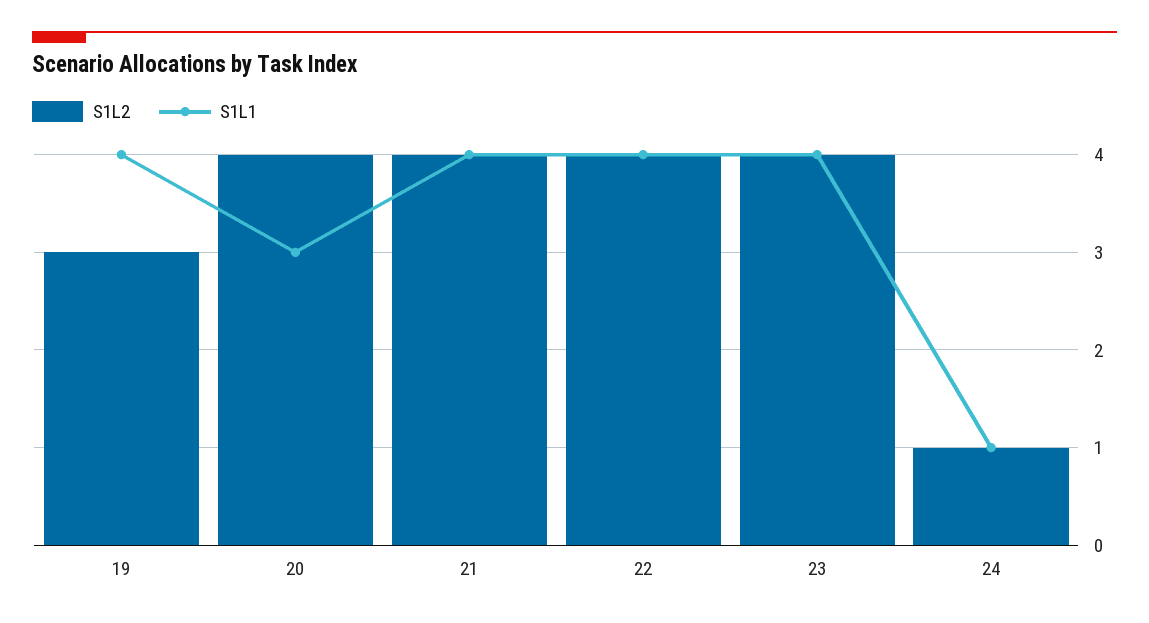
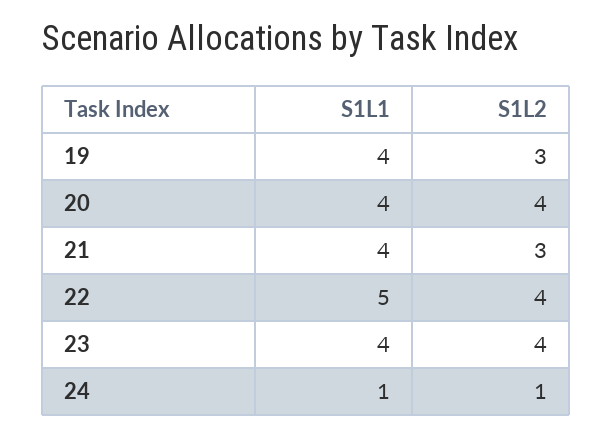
  {
    "S1L2": {
      "19": 3,
      "20": 4,
-     "21": 4,
+     "21": 3,
      "22": 4,
      "23": 4,
      "24": 1
    },
    "S1L1": {
      "19": 4,
-     "20": 3,
+     "20": 4,
      "21": 4,
-     "22": 4,
+     "22": 5,
      "23": 4,
      "24": 1
    }
  }

